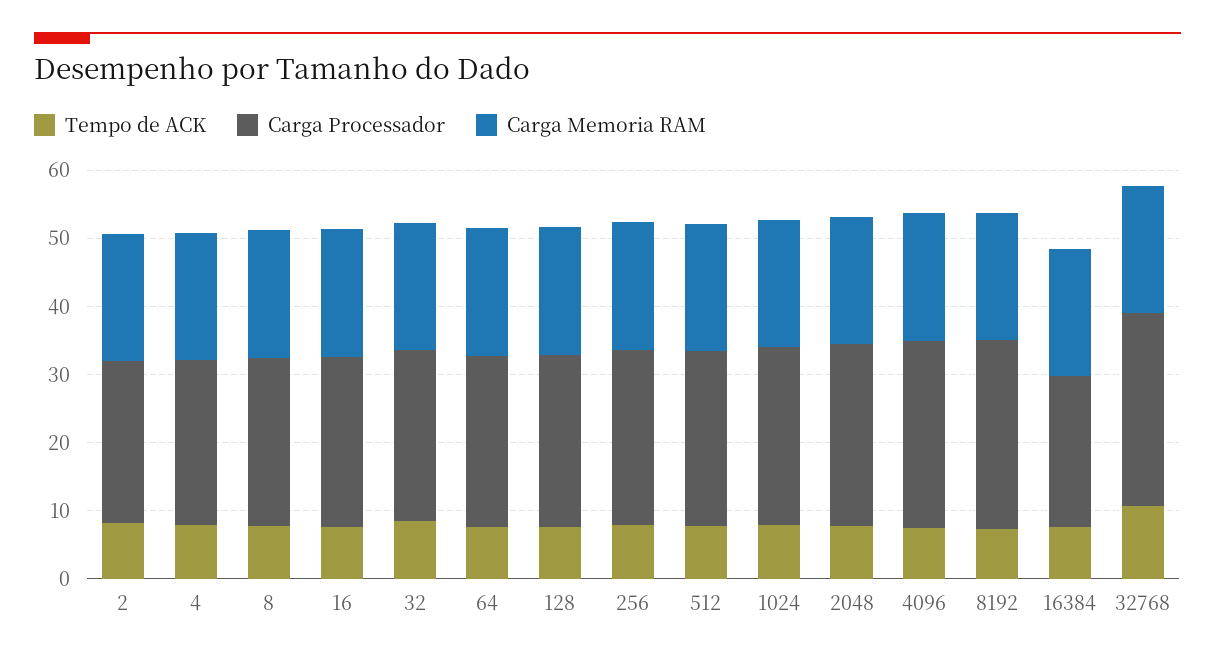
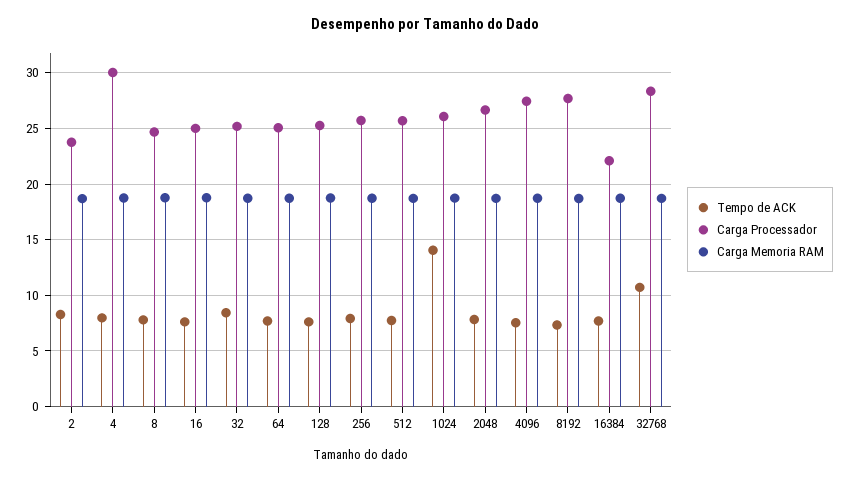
  {
    "Tempo de ACK": {
      "2": 8,
      "4": 8,
      "8": 8,
      "16": 8,
      "32": 8,
      "64": 8,
      "128": 8,
      "256": 8,
      "512": 8,
-     "1024": 8,
+     "1024": 14,
      "2048": 8,
      "4096": 8,
      "8192": 7,
      "16384": 8,
      "32768": 11
    },
    "Carga Processador": {
      "2": 24,
-     "4": 24,
+     "4": 30,
      "8": 25,
      "16": 25,
      "32": 25,
      "64": 25,
      "128": 25,
      "256": 26,
      "512": 26,
      "1024": 26,
      "2048": 27,
      "4096": 27,
      "8192": 28,
      "16384": 22,
      "32768": 28
    },
    "Carga Memoria RAM": {
      "2": 19,
      "4": 19,
      "8": 19,
      "16": 19,
      "32": 19,
      "64": 19,
      "128": 19,
      "256": 19,
      "512": 19,
      "1024": 19,
      "2048": 19,
      "4096": 19,
      "8192": 19,
      "16384": 19,
      "32768": 19
    }
  }

